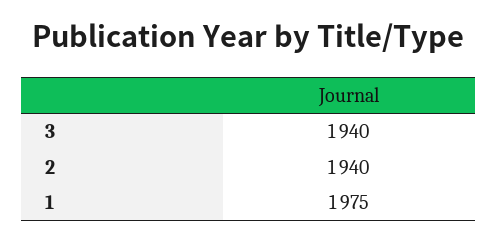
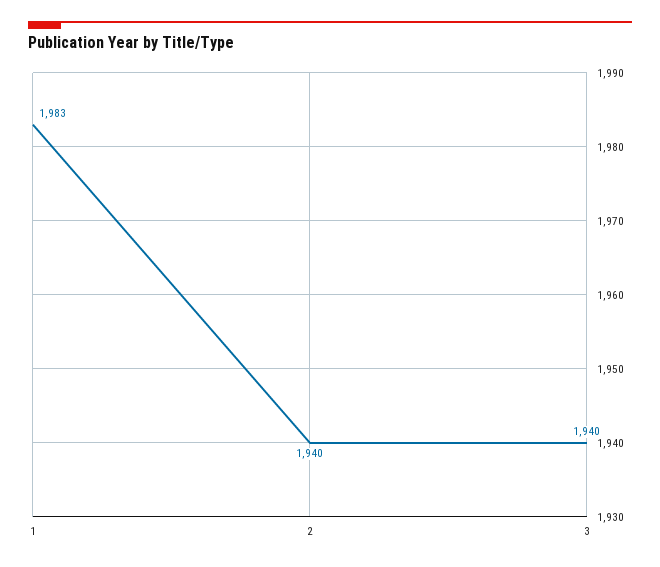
  {
    "3": 1940,
    "2": 1940,
-   "1": 1975
+   "1": 1983
  }

